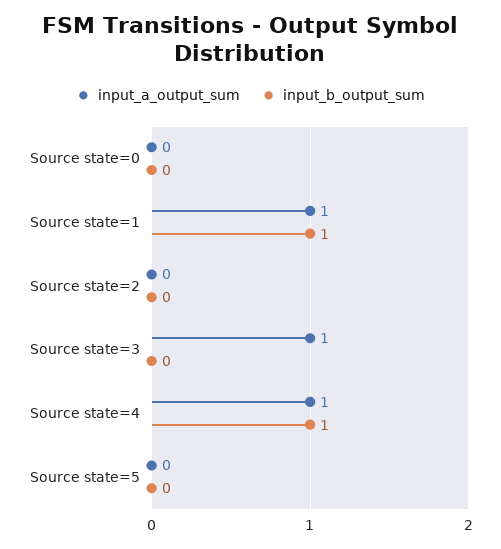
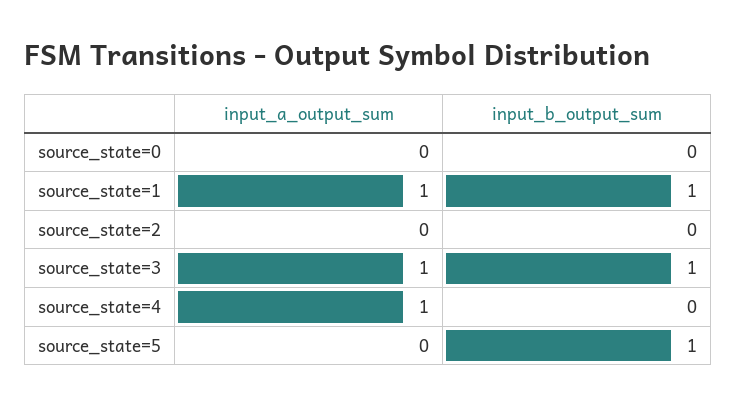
  {
    "input_a_output_sum": {
      "Source state=0": 0,
      "Source state=1": 1,
      "Source state=2": 0,
      "Source state=3": 1,
      "Source state=4": 1,
      "Source state=5": 0
    },
    "input_b_output_sum": {
      "Source state=0": 0,
      "Source state=1": 1,
      "Source state=2": 0,
-     "Source state=3": 0,
+     "Source state=3": 1,
-     "Source state=4": 1,
+     "Source state=4": 0,
-     "Source state=5": 0
+     "Source state=5": 1
    }
  }

